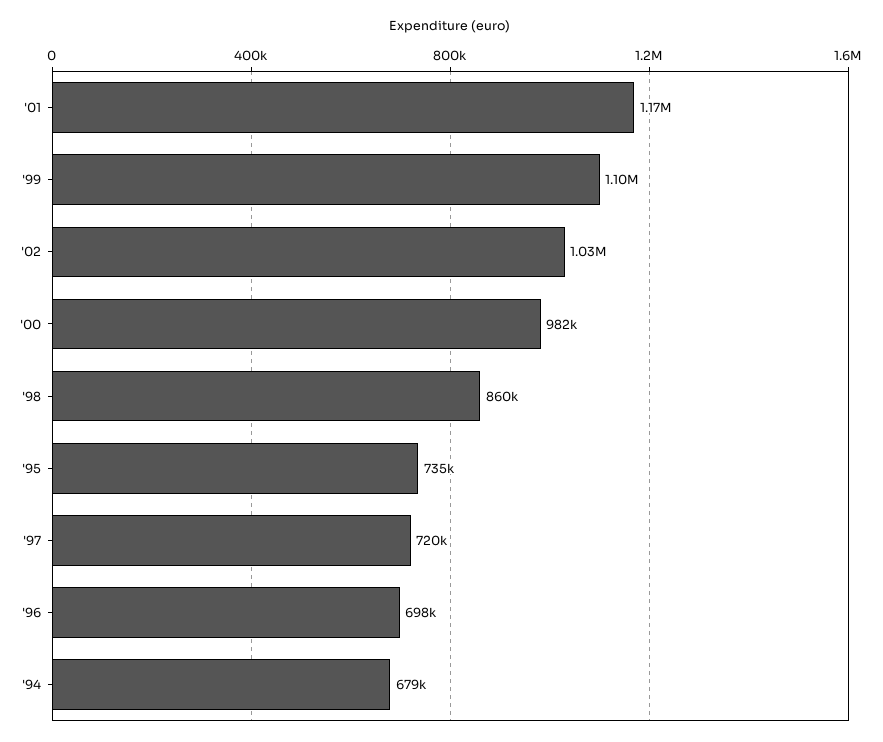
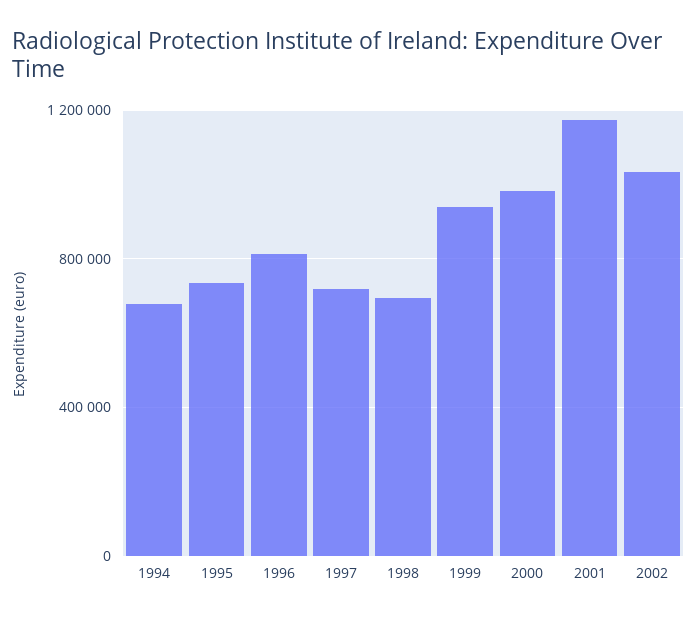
  {
    "'01": 1170000,
-   "'99": 1100000,
+   "'99": 950000,
    "'02": 1030000,
    "'00": 982000,
-   "'98": 860000,
+   "'98": 700000,
    "'95": 735000,
    "'97": 720000,
-   "'96": 698000,
+   "'96": 800000,
    "'94": 679000
  }

